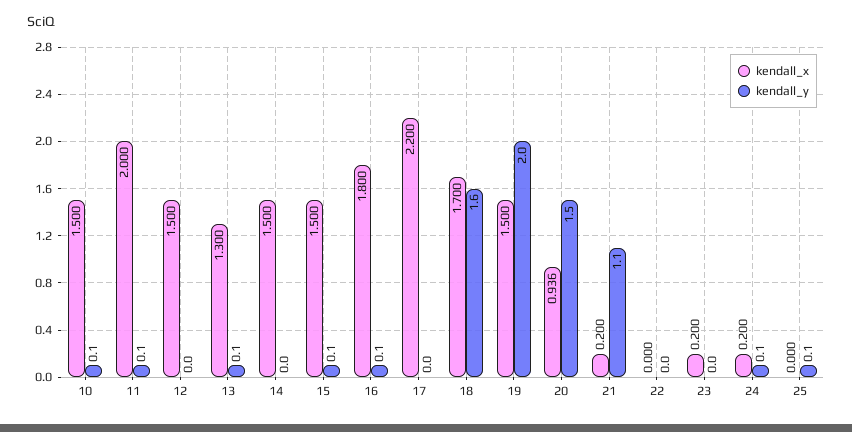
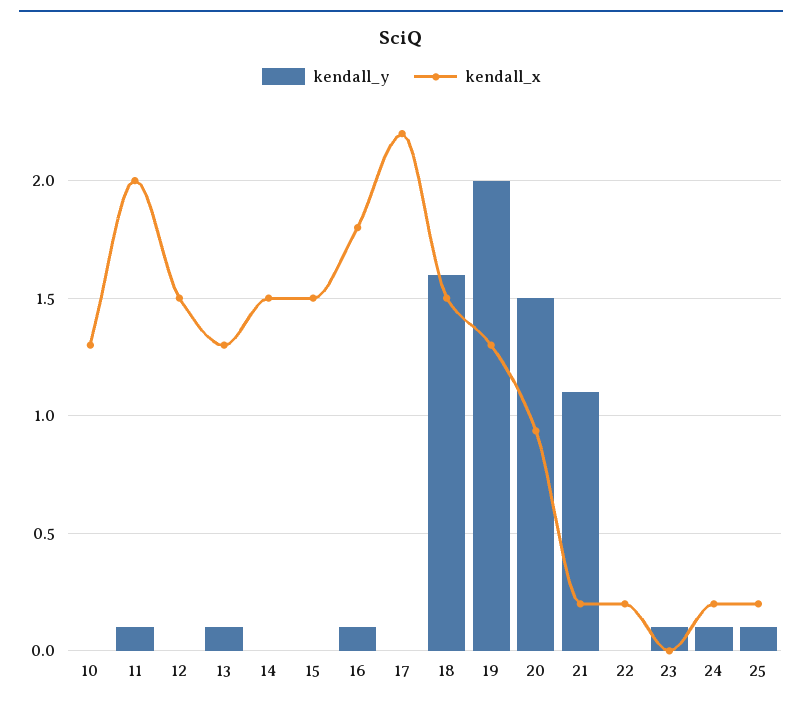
  {
    "kendall_x": {
-     "10": 1.5,
+     "10": 1.3,
      "11": 2,
      "12": 1.5,
      "13": 1.3,
      "14": 1.5,
      "15": 1.5,
      "16": 1.8,
      "17": 2.2,
-     "18": 1.7,
+     "18": 1.5,
-     "19": 1.5,
+     "19": 1.3,
      "20": 0.936,
      "21": 0.2,
-     "22": 0,
+     "22": 0.2,
-     "23": 0.2,
+     "23": 0,
      "24": 0.2,
-     "25": 0
+     "25": 0.2
    },
    "kendall_y": {
-     "10": 0.1,
+     "10": 0,
      "11": 0.1,
      "12": 0,
      "13": 0.1,
      "14": 0,
-     "15": 0.1,
+     "15": 0,
      "16": 0.1,
      "17": 0,
      "18": 1.6,
      "19": 2,
      "20": 1.5,
      "21": 1.1,
      "22": 0,
-     "23": 0,
+     "23": 0.1,
      "24": 0.1,
      "25": 0.1
    }
  }

